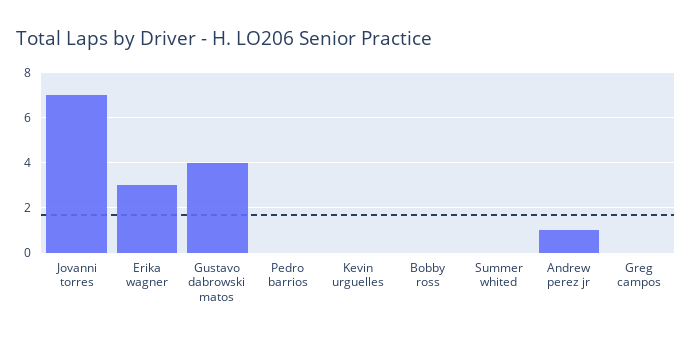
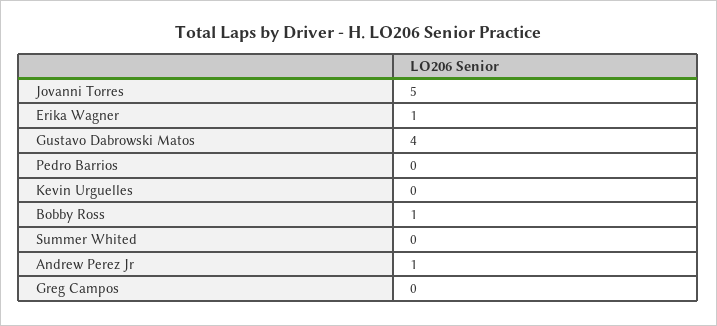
  {
-   "Jovanni torres": 7,
+   "Jovanni torres": 5,
-   "Erika wagner": 3,
+   "Erika wagner": 1,
    "Gustavo dabrowski matos": 4,
    "Pedro barrios": 0,
    "Kevin urguelles": 0,
-   "Bobby ross": 0,
+   "Bobby ross": 1,
    "Summer whited": 0,
    "Andrew perez jr": 1,
    "Greg campos": 0
  }

